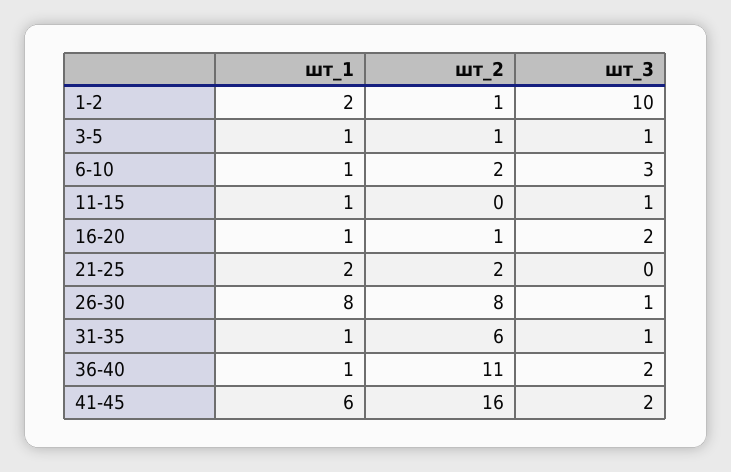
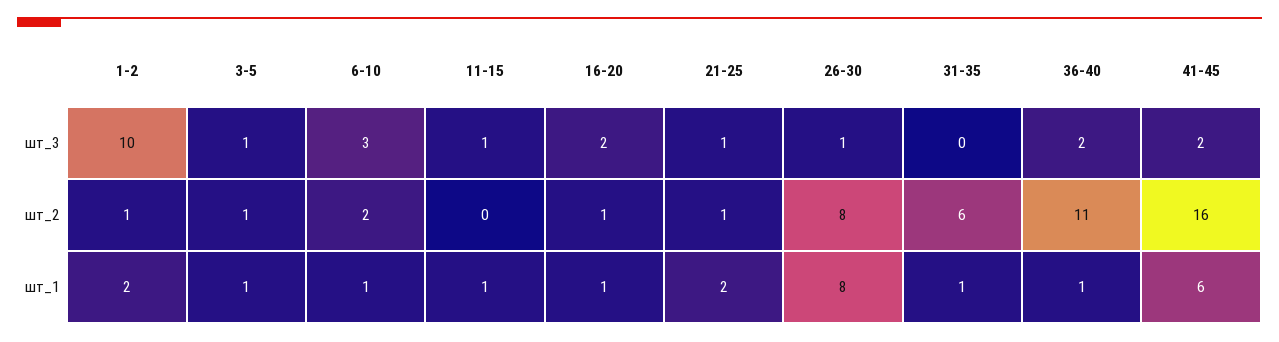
  {
    "шт_1": {
      "1-2": 2,
      "3-5": 1,
      "6-10": 1,
      "11-15": 1,
      "16-20": 1,
      "21-25": 2,
      "26-30": 8,
      "31-35": 1,
      "36-40": 1,
      "41-45": 6
    },
    "шт_2": {
      "1-2": 1,
      "3-5": 1,
      "6-10": 2,
      "11-15": 0,
      "16-20": 1,
-     "21-25": 2,
+     "21-25": 1,
      "26-30": 8,
      "31-35": 6,
      "36-40": 11,
      "41-45": 16
    },
    "шт_3": {
      "1-2": 10,
      "3-5": 1,
      "6-10": 3,
      "11-15": 1,
      "16-20": 2,
-     "21-25": 0,
+     "21-25": 1,
      "26-30": 1,
-     "31-35": 1,
+     "31-35": 0,
      "36-40": 2,
      "41-45": 2
    }
  }

